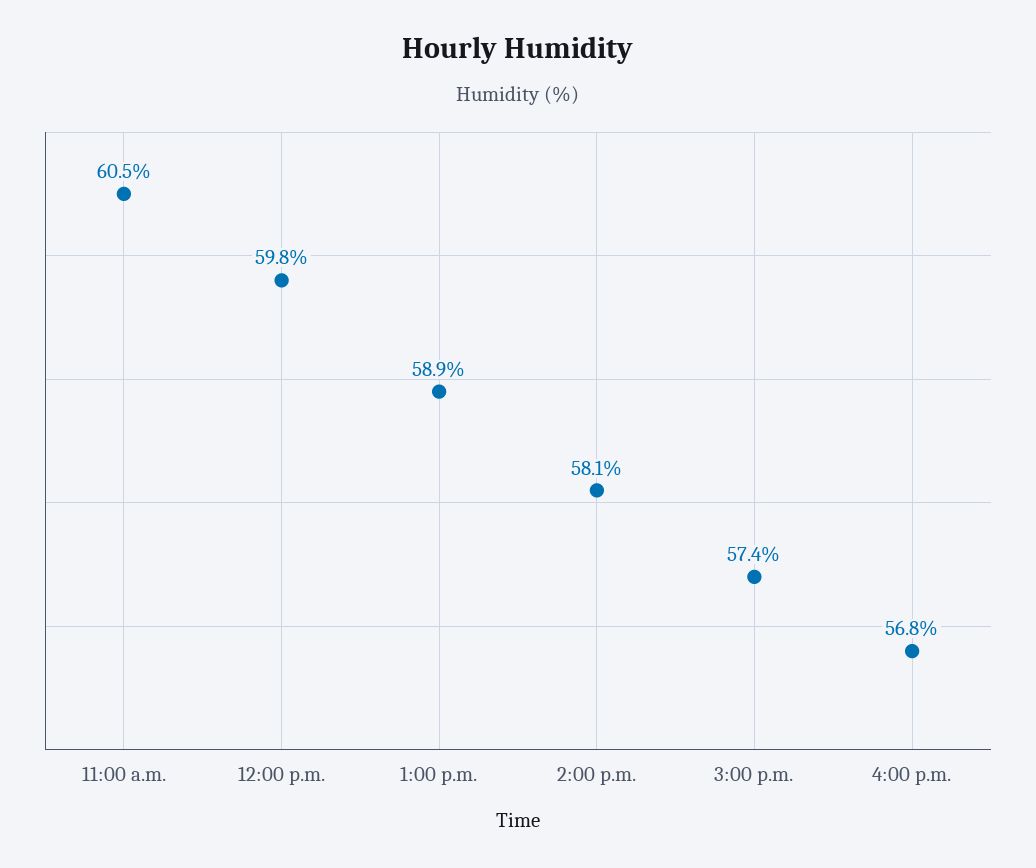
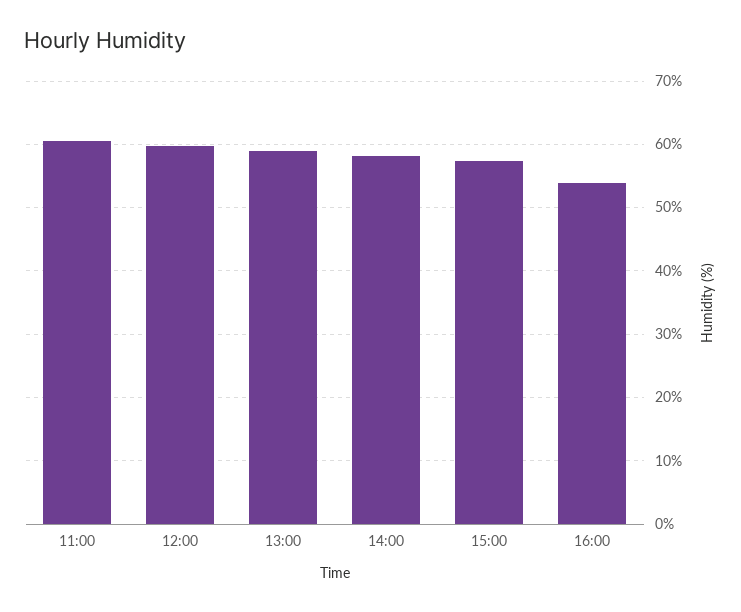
  {
    "11:00 a.m.": 60.5,
    "12:00 p.m.": 59.8,
    "1:00 p.m.": 58.9,
    "2:00 p.m.": 58.1,
    "3:00 p.m.": 57.4,
-   "4:00 p.m.": 56.8
+   "4:00 p.m.": 54
  }

